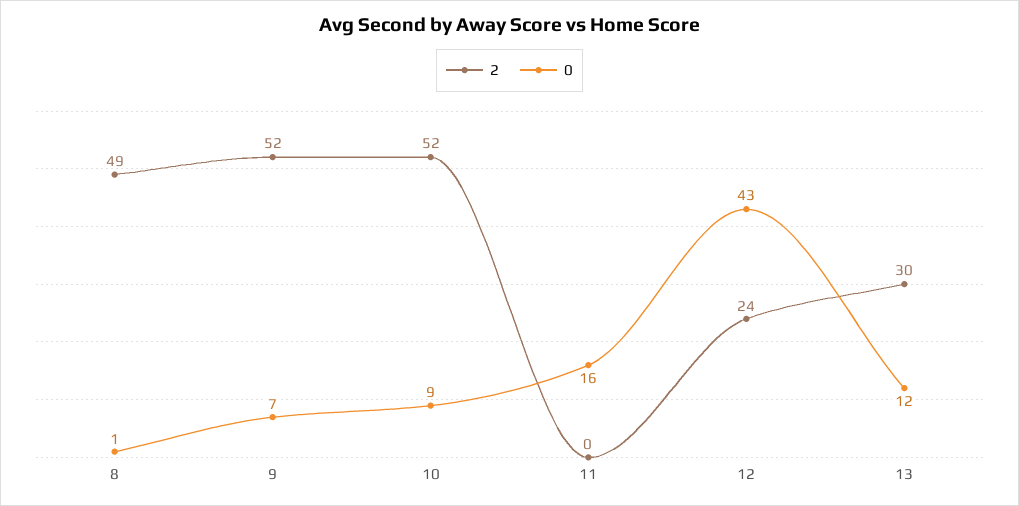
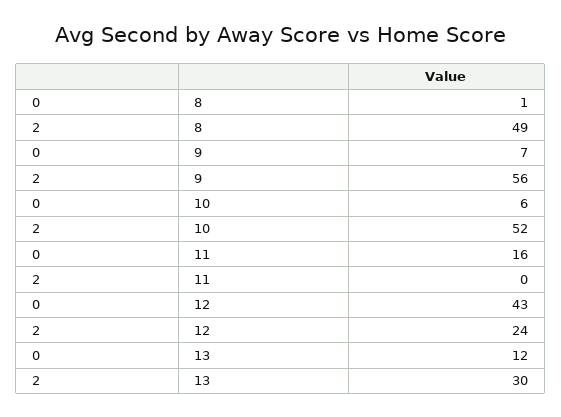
  {
    "2": {
      "8": 49,
-     "9": 52,
+     "9": 56,
      "10": 52,
      "11": 0,
      "12": 24,
      "13": 30
    },
    "0": {
      "8": 1,
      "9": 7,
-     "10": 9,
+     "10": 6,
      "11": 16,
      "12": 43,
      "13": 12
    }
  }

